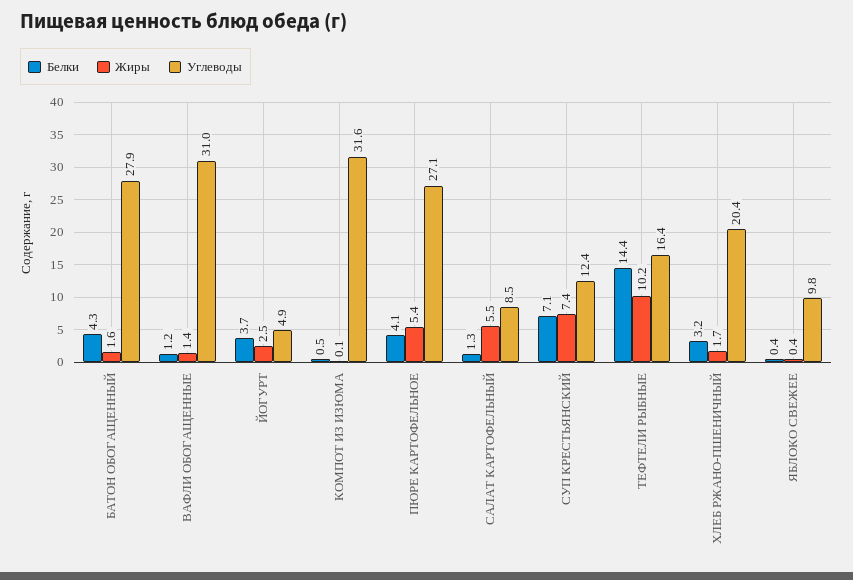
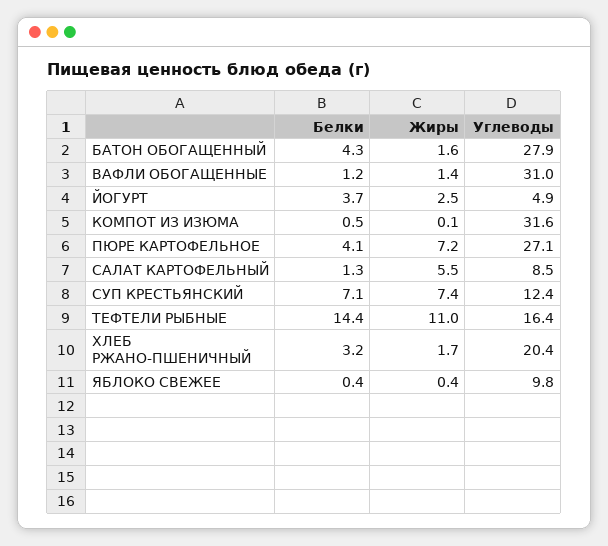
  {
    "Белки": {
      "БАТОН ОБОГАЩЕННЫЙ": 4.3,
      "ВАФЛИ ОБОГАЩЕННЫЕ": 1.2,
      "ЙОГУРТ": 3.7,
      "КОМПОТ ИЗ ИЗЮМА": 0.5,
      "ПЮРЕ КАРТОФЕЛЬНОЕ": 4.1,
      "САЛАТ КАРТОФЕЛЬНЫЙ": 1.3,
      "СУП КРЕСТЬЯНСКИЙ": 7.1,
      "ТЕФТЕЛИ РЫБНЫЕ": 14.4,
      "ХЛЕБ РЖАНО-ПШЕНИЧНЫЙ": 3.2,
      "ЯБЛОКО СВЕЖЕЕ": 0.4
    },
    "Жиры": {
      "БАТОН ОБОГАЩЕННЫЙ": 1.6,
      "ВАФЛИ ОБОГАЩЕННЫЕ": 1.4,
      "ЙОГУРТ": 2.5,
      "КОМПОТ ИЗ ИЗЮМА": 0.1,
-     "ПЮРЕ КАРТОФЕЛЬНОЕ": 5.4,
+     "ПЮРЕ КАРТОФЕЛЬНОЕ": 7.2,
      "САЛАТ КАРТОФЕЛЬНЫЙ": 5.5,
      "СУП КРЕСТЬЯНСКИЙ": 7.4,
-     "ТЕФТЕЛИ РЫБНЫЕ": 10.2,
+     "ТЕФТЕЛИ РЫБНЫЕ": 11,
      "ХЛЕБ РЖАНО-ПШЕНИЧНЫЙ": 1.7,
      "ЯБЛОКО СВЕЖЕЕ": 0.4
    },
    "Углеводы": {
      "БАТОН ОБОГАЩЕННЫЙ": 27.9,
      "ВАФЛИ ОБОГАЩЕННЫЕ": 31,
      "ЙОГУРТ": 4.9,
      "КОМПОТ ИЗ ИЗЮМА": 31.6,
      "ПЮРЕ КАРТОФЕЛЬНОЕ": 27.1,
      "САЛАТ КАРТОФЕЛЬНЫЙ": 8.5,
      "СУП КРЕСТЬЯНСКИЙ": 12.4,
      "ТЕФТЕЛИ РЫБНЫЕ": 16.4,
      "ХЛЕБ РЖАНО-ПШЕНИЧНЫЙ": 20.4,
      "ЯБЛОКО СВЕЖЕЕ": 9.8
    }
  }

